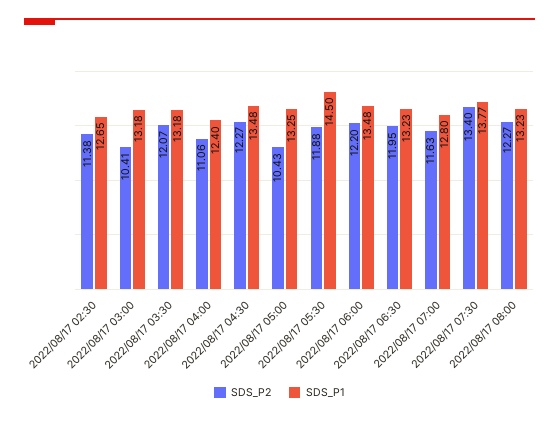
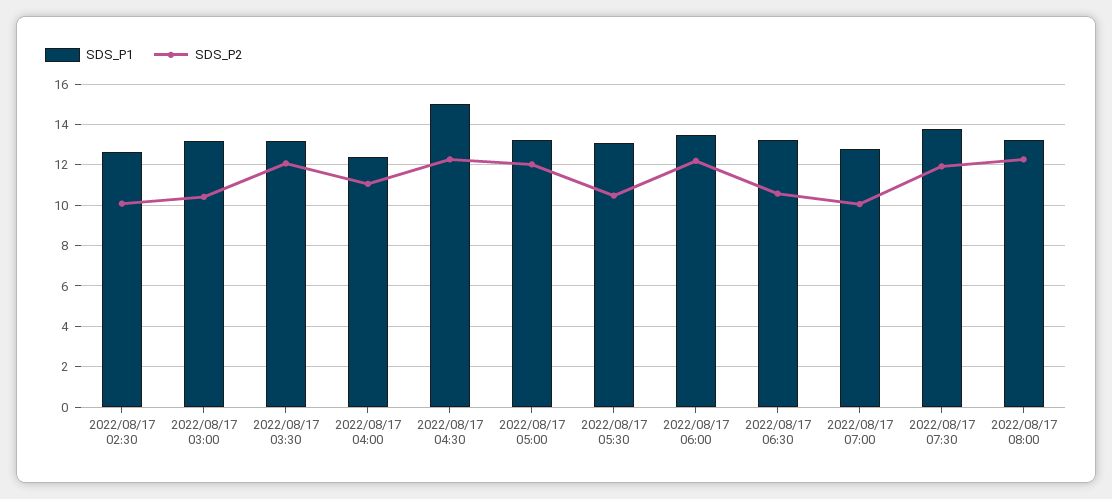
  {
    "SDS_P2": {
-     "2022/08/17 02:30": 11.38,
+     "2022/08/17 02:30": 10,
      "2022/08/17 03:00": 10.41,
      "2022/08/17 03:30": 12.07,
      "2022/08/17 04:00": 11.06,
      "2022/08/17 04:30": 12.27,
-     "2022/08/17 05:00": 10.43,
+     "2022/08/17 05:00": 12,
-     "2022/08/17 05:30": 11.88,
+     "2022/08/17 05:30": 10.5,
      "2022/08/17 06:00": 12.2,
-     "2022/08/17 06:30": 11.95,
+     "2022/08/17 06:30": 10.5,
-     "2022/08/17 07:00": 11.63,
+     "2022/08/17 07:00": 10,
-     "2022/08/17 07:30": 13.4,
+     "2022/08/17 07:30": 12,
      "2022/08/17 08:00": 12.27
    },
    "SDS_P1": {
      "2022/08/17 02:30": 12.65,
      "2022/08/17 03:00": 13.18,
      "2022/08/17 03:30": 13.18,
      "2022/08/17 04:00": 12.4,
-     "2022/08/17 04:30": 13.48,
+     "2022/08/17 04:30": 15,
      "2022/08/17 05:00": 13.25,
-     "2022/08/17 05:30": 14.5,
+     "2022/08/17 05:30": 13,
      "2022/08/17 06:00": 13.48,
      "2022/08/17 06:30": 13.23,
      "2022/08/17 07:00": 12.8,
      "2022/08/17 07:30": 13.77,
      "2022/08/17 08:00": 13.23
    }
  }

